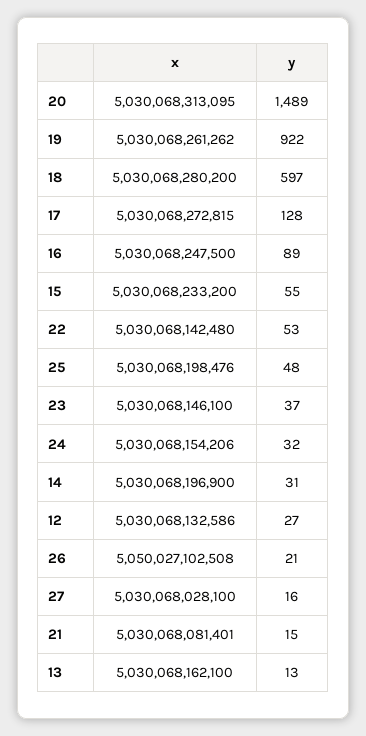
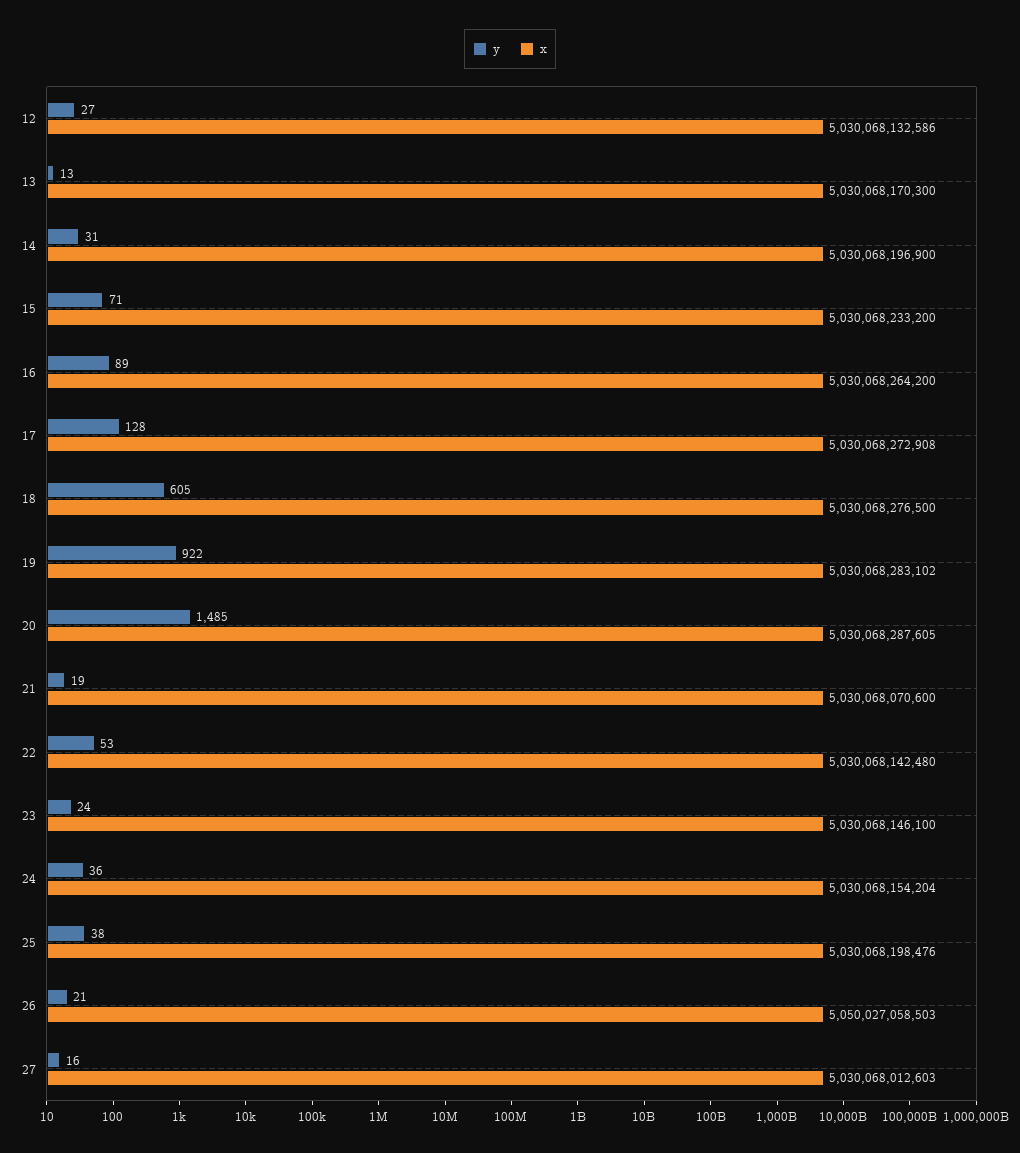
  {
    "x": {
-     "20": 5030068313095,
+     "20": 5030068287605,
-     "19": 5030068261262,
+     "19": 5030068283102,
-     "18": 5030068280200,
+     "18": 5030068276500,
-     "17": 5030068272815,
+     "17": 5030068272908,
-     "16": 5030068247500,
+     "16": 5030068264200,
      "15": 5030068233200,
      "22": 5030068142480,
      "25": 5030068198476,
      "23": 5030068146100,
-     "24": 5030068154206,
+     "24": 5030068154204,
      "14": 5030068196900,
      "12": 5030068132586,
-     "26": 5050027102508,
+     "26": 5050027058503,
-     "27": 5030068028100,
+     "27": 5030068012603,
-     "21": 5030068081401,
+     "21": 5030068070600,
-     "13": 5030068162100
+     "13": 5030068170300
    },
    "y": {
-     "20": 1489,
+     "20": 1485,
      "19": 922,
-     "18": 597,
+     "18": 605,
      "17": 128,
      "16": 89,
-     "15": 55,
+     "15": 71,
      "22": 53,
-     "25": 48,
+     "25": 38,
-     "23": 37,
+     "23": 24,
-     "24": 32,
+     "24": 36,
      "14": 31,
      "12": 27,
      "26": 21,
      "27": 16,
-     "21": 15,
+     "21": 19,
      "13": 13
    }
  }

